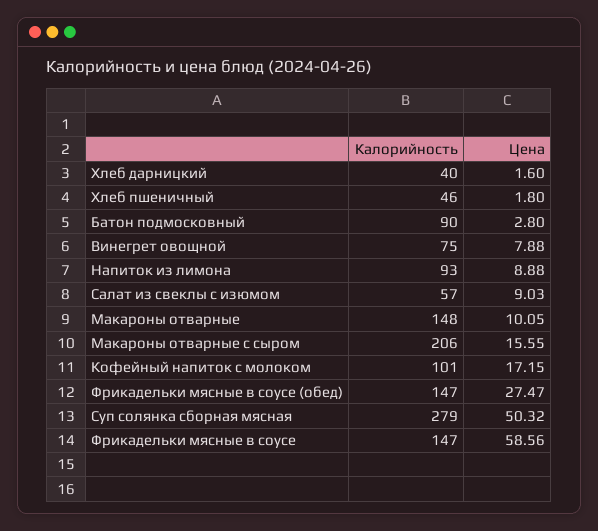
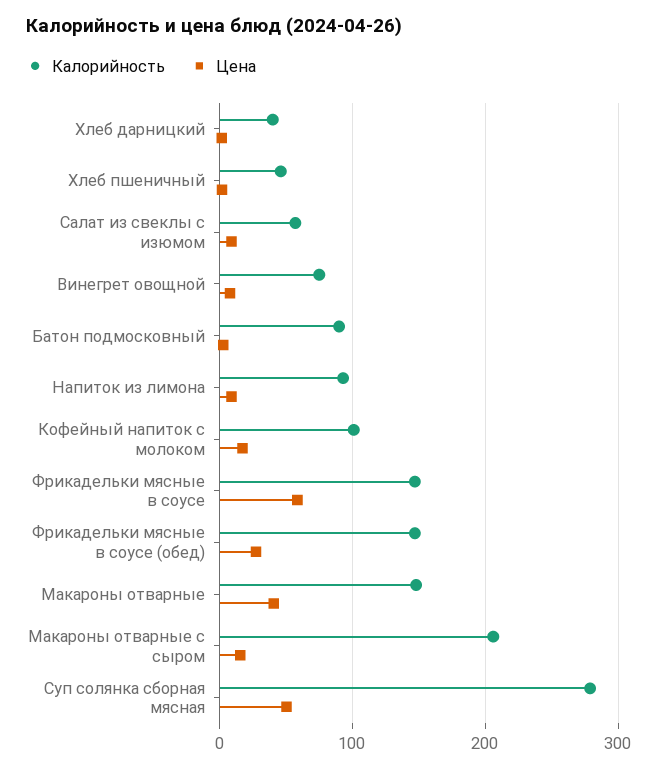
  {
    "Калорийность": {
      "Хлеб дарницкий": 40,
      "Хлеб пшеничный": 46,
      "Батон подмосковный": 90,
      "Винегрет овощной": 75,
      "Напиток из лимона": 93,
      "Салат из свеклы с изюмом": 57,
      "Макароны отварные": 148,
      "Макароны отварные с сыром": 206,
      "Кофейный напиток с молоком": 101,
      "Фрикадельки мясные в соусе (обед)": 147,
      "Суп солянка сборная мясная": 279,
      "Фрикадельки мясные в соусе": 147
    },
    "Цена": {
      "Хлеб дарницкий": 1.6,
      "Хлеб пшеничный": 1.8,
      "Батон подмосковный": 2.8,
      "Винегрет овощной": 7.88,
      "Напиток из лимона": 8.88,
      "Салат из свеклы с изюмом": 9.03,
-     "Макароны отварные": 10.05,
+     "Макароны отварные": 40,
      "Макароны отварные с сыром": 15.55,
      "Кофейный напиток с молоком": 17.15,
      "Фрикадельки мясные в соусе (обед)": 27.47,
      "Суп солянка сборная мясная": 50.32,
      "Фрикадельки мясные в соусе": 58.56
    }
  }

